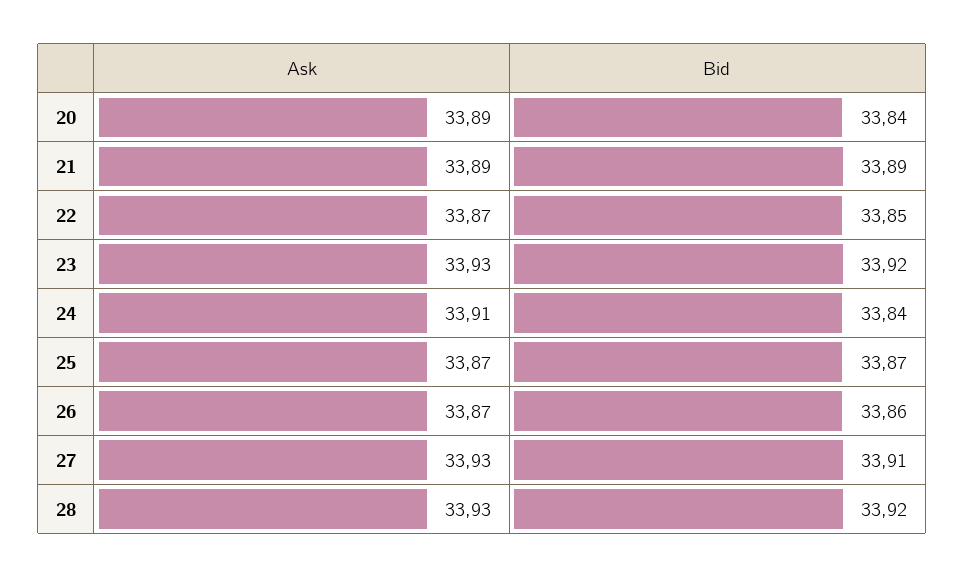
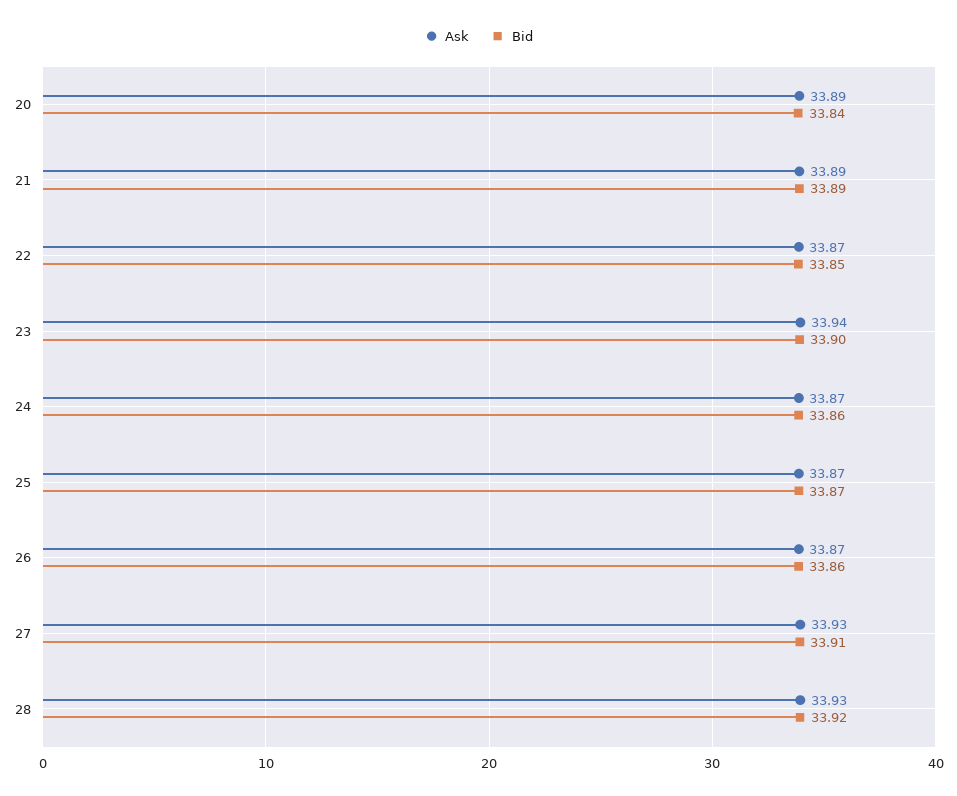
  {
    "Ask": {
      "20": 33.89,
      "21": 33.89,
      "22": 33.87,
-     "23": 33.93,
+     "23": 33.94,
-     "24": 33.91,
+     "24": 33.87,
      "25": 33.87,
      "26": 33.87,
      "27": 33.93,
      "28": 33.93
    },
    "Bid": {
      "20": 33.84,
      "21": 33.89,
      "22": 33.85,
-     "23": 33.92,
+     "23": 33.9,
-     "24": 33.84,
+     "24": 33.86,
      "25": 33.87,
      "26": 33.86,
      "27": 33.91,
      "28": 33.92
    }
  }

